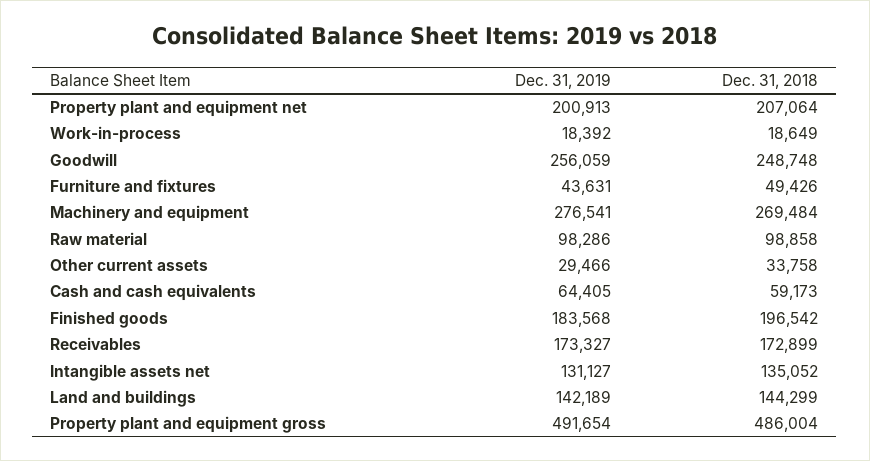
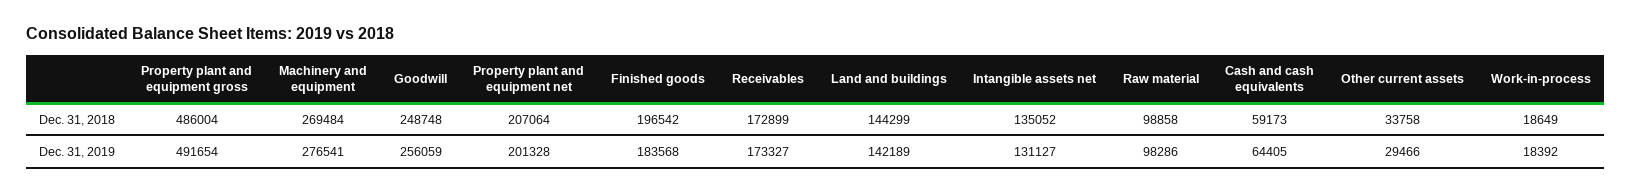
  {
    "Dec. 31, 2019": {
-     "Property plant and equipment net": 200913,
+     "Property plant and equipment net": 201328,
      "Work-in-process": 18392,
      "Goodwill": 256059,
-     "Furniture and fixtures": 43631,
      "Machinery and equipment": 276541,
      "Raw material": 98286,
      "Other current assets": 29466,
      "Cash and cash equivalents": 64405,
      "Finished goods": 183568,
      "Receivables": 173327,
      "Intangible assets net": 131127,
      "Land and buildings": 142189,
      "Property plant and equipment gross": 491654
    },
    "Dec. 31, 2018": {
      "Property plant and equipment net": 207064,
      "Work-in-process": 18649,
      "Goodwill": 248748,
-     "Furniture and fixtures": 49426,
      "Machinery and equipment": 269484,
      "Raw material": 98858,
      "Other current assets": 33758,
      "Cash and cash equivalents": 59173,
      "Finished goods": 196542,
      "Receivables": 172899,
      "Intangible assets net": 135052,
      "Land and buildings": 144299,
      "Property plant and equipment gross": 486004
    }
  }

